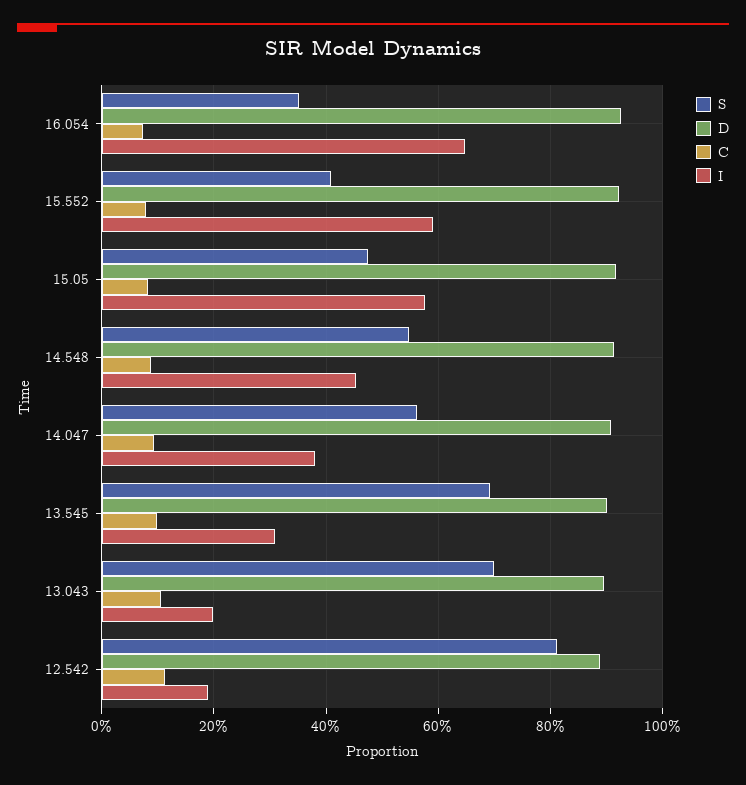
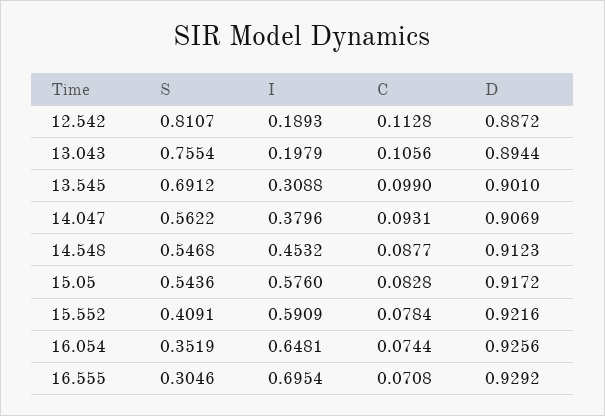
  {
    "S": {
      "16.054": 0.3519,
      "15.552": 0.4091,
-     "15.05": 0.48,
+     "15.05": 0.5436,
      "14.548": 0.5468,
      "14.047": 0.5622,
      "13.545": 0.6912,
-     "13.043": 0.7,
+     "13.043": 0.7554,
-     "12.542": 0.8107
+     "12.542": 0.8107,
+     "16.555": 0.3046
    },
    "D": {
      "16.054": 0.9256,
      "15.552": 0.9216,
      "15.05": 0.9172,
      "14.548": 0.9123,
      "14.047": 0.9069,
      "13.545": 0.901,
      "13.043": 0.8944,
-     "12.542": 0.8872
+     "12.542": 0.8872,
+     "16.555": 0.9292
    },
    "C": {
      "16.054": 0.0744,
      "15.552": 0.0784,
      "15.05": 0.0828,
      "14.548": 0.0877,
      "14.047": 0.0931,
      "13.545": 0.099,
      "13.043": 0.1056,
-     "12.542": 0.1128
+     "12.542": 0.1128,
+     "16.555": 0.0708
    },
    "I": {
      "16.054": 0.6481,
      "15.552": 0.5909,
      "15.05": 0.576,
      "14.548": 0.4532,
      "14.047": 0.3796,
      "13.545": 0.3088,
      "13.043": 0.1979,
-     "12.542": 0.1893
+     "12.542": 0.1893,
+     "16.555": 0.6954
    }
  }

